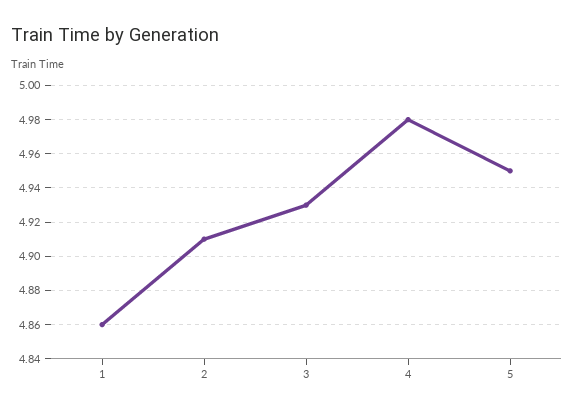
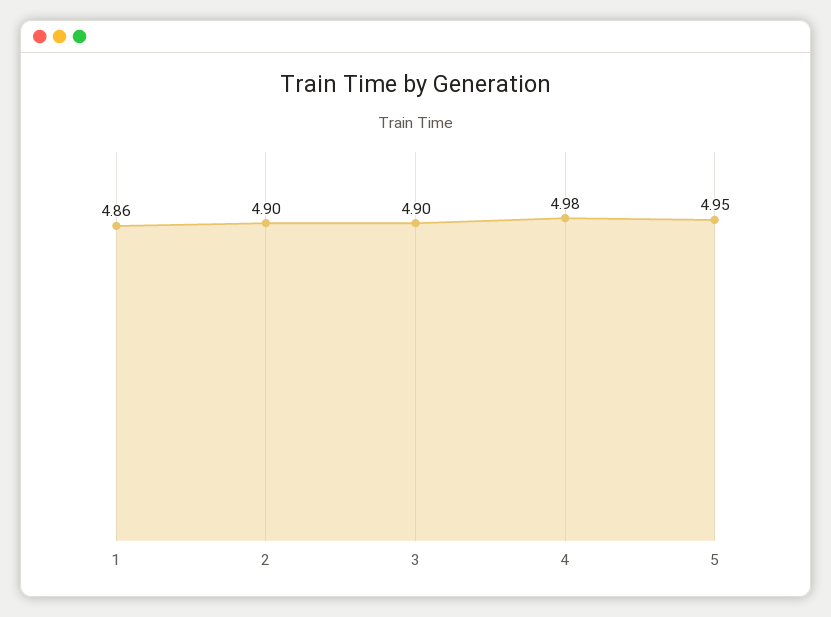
  {
    "1": 4.86,
-   "2": 4.91,
+   "2": 4.9,
-   "3": 4.93,
+   "3": 4.9,
    "4": 4.98,
    "5": 4.95
  }

